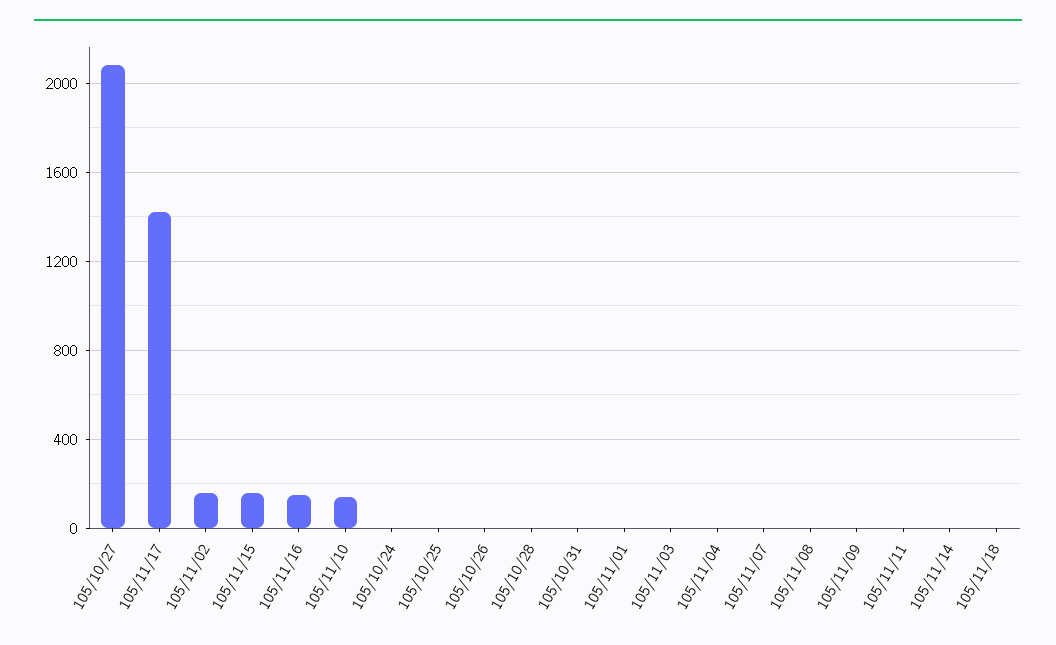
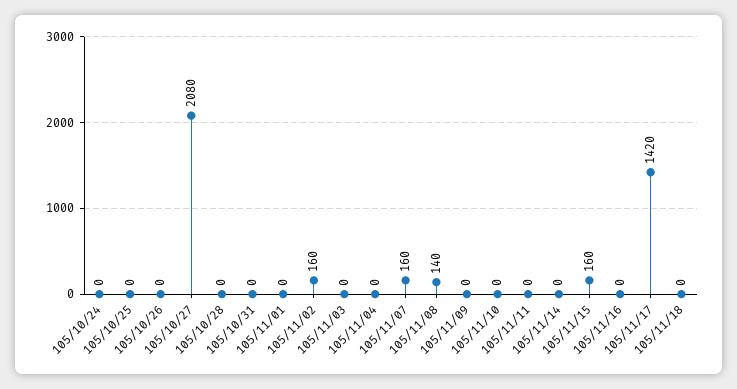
  {
    "105/10/27": 2080,
    "105/11/17": 1420,
    "105/11/02": 160,
    "105/11/15": 160,
-   "105/11/16": 150,
+   "105/11/16": 0,
-   "105/11/10": 150,
+   "105/11/10": 0,
    "105/10/24": 0,
    "105/10/25": 0,
    "105/10/26": 0,
    "105/10/28": 0,
    "105/10/31": 0,
    "105/11/01": 0,
    "105/11/03": 0,
    "105/11/04": 0,
-   "105/11/07": 0,
+   "105/11/07": 160,
-   "105/11/08": 0,
+   "105/11/08": 140,
    "105/11/09": 0,
    "105/11/11": 0,
    "105/11/14": 0,
    "105/11/18": 0
  }

